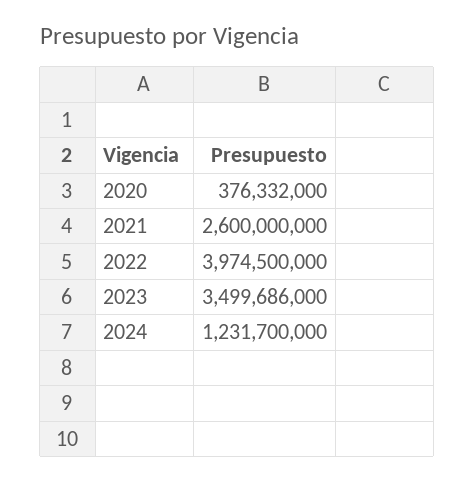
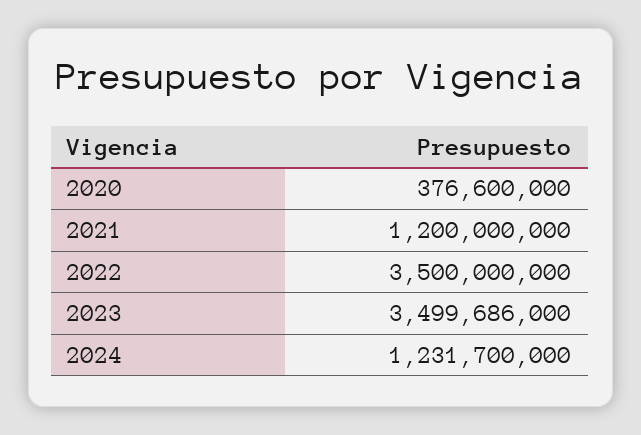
  {
-   "2020": 376332000,
+   "2020": 376600000,
-   "2021": 2600000000,
+   "2021": 1200000000,
-   "2022": 3974500000,
+   "2022": 3500000000,
    "2023": 3499686000,
    "2024": 1231700000
  }

